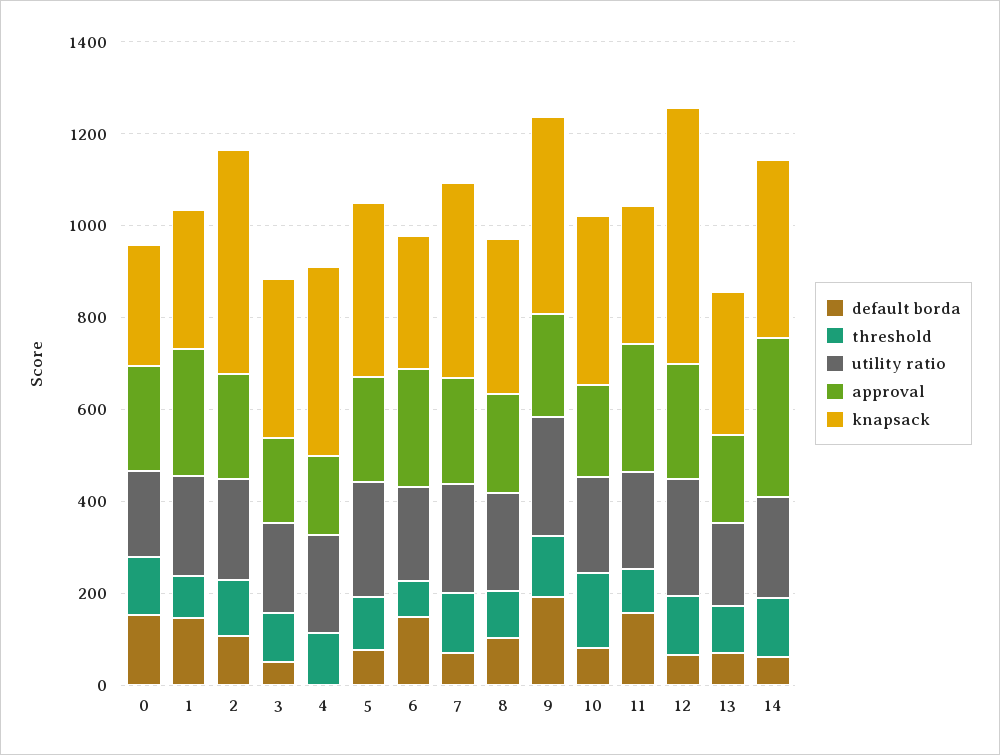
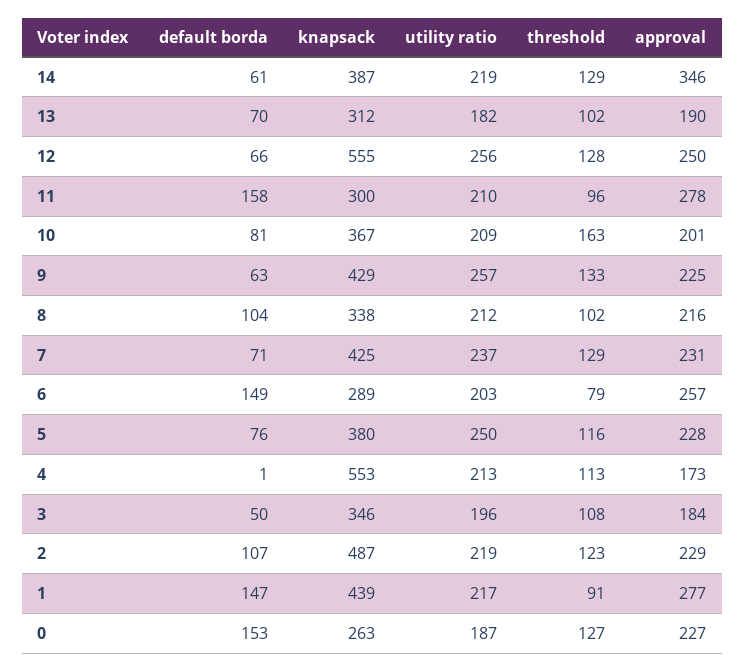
  {
    "default borda": {
      "0": 153,
      "1": 147,
      "2": 107,
      "3": 50,
      "4": 1,
      "5": 76,
      "6": 149,
      "7": 71,
      "8": 104,
-     "9": 200,
+     "9": 63,
      "10": 81,
      "11": 158,
      "12": 66,
      "13": 70,
      "14": 61
    },
    "threshold": {
      "0": 127,
      "1": 91,
      "2": 123,
      "3": 108,
      "4": 113,
      "5": 116,
      "6": 79,
      "7": 129,
      "8": 102,
      "9": 133,
      "10": 163,
      "11": 96,
      "12": 128,
      "13": 102,
      "14": 129
    },
    "utility ratio": {
      "0": 187,
      "1": 217,
      "2": 219,
      "3": 196,
      "4": 213,
      "5": 250,
      "6": 203,
      "7": 237,
      "8": 212,
      "9": 257,
      "10": 209,
      "11": 210,
      "12": 256,
      "13": 182,
      "14": 219
    },
    "approval": {
      "0": 227,
      "1": 277,
      "2": 229,
      "3": 184,
      "4": 173,
      "5": 228,
      "6": 257,
      "7": 231,
      "8": 216,
      "9": 225,
      "10": 201,
      "11": 278,
      "12": 250,
      "13": 190,
      "14": 346
    },
    "knapsack": {
      "0": 263,
-     "1": 300,
+     "1": 439,
      "2": 487,
      "3": 346,
-     "4": 400,
+     "4": 553,
      "5": 380,
      "6": 289,
      "7": 425,
      "8": 338,
      "9": 429,
      "10": 367,
      "11": 300,
      "12": 555,
      "13": 312,
      "14": 387
    }
  }

